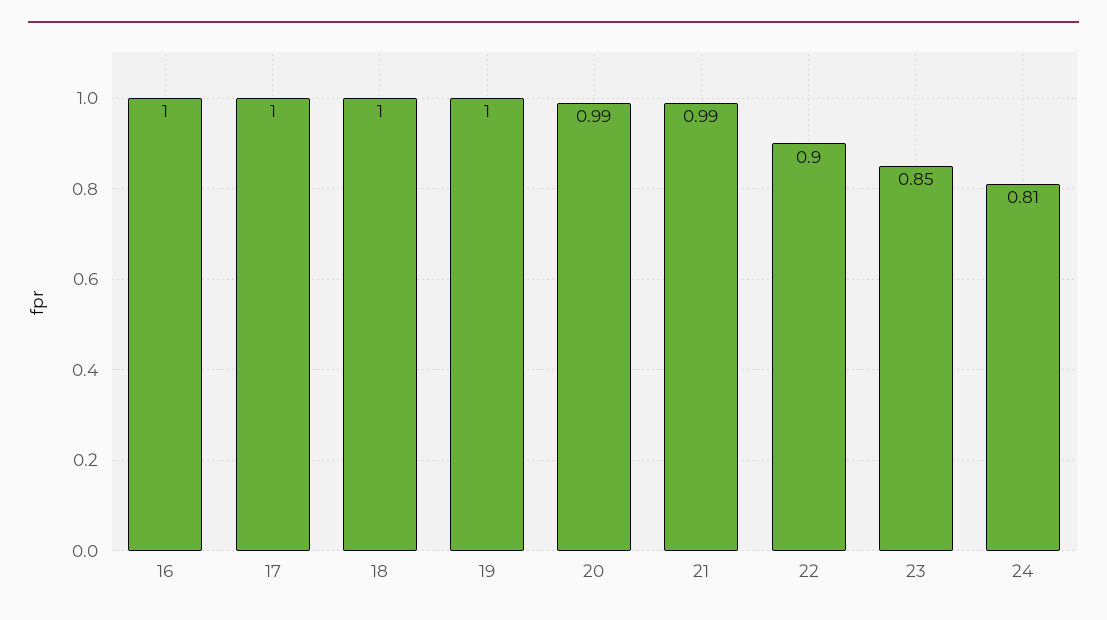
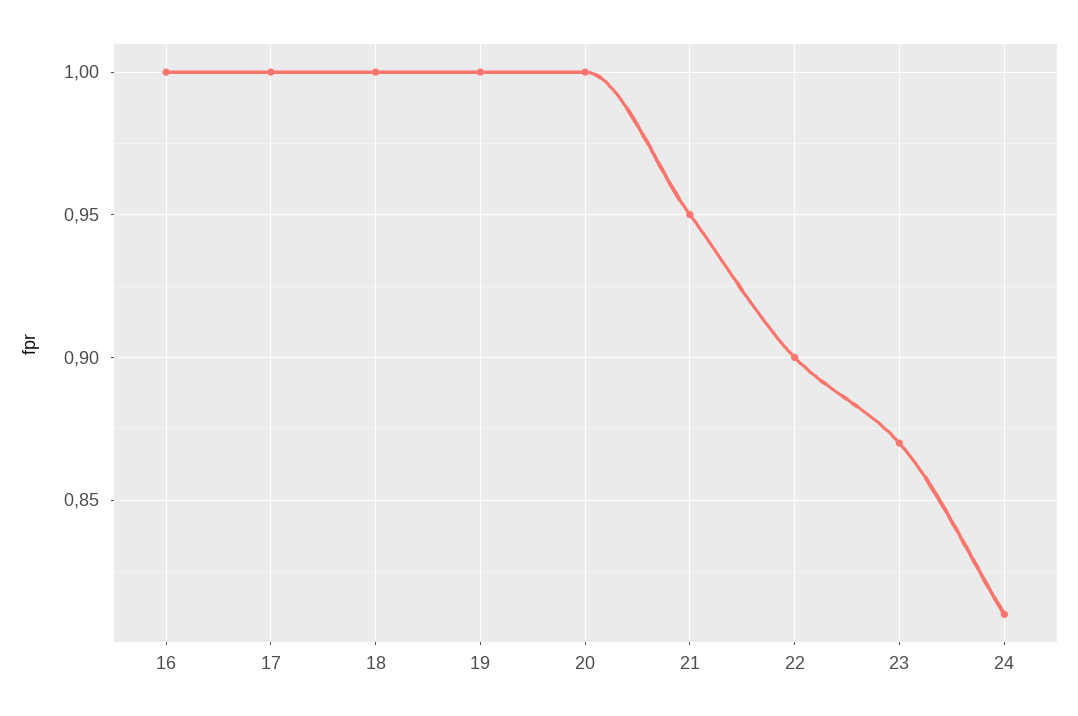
  {
    "16": 1,
    "17": 1,
    "18": 1,
    "19": 1,
-   "20": 0.99,
+   "20": 1,
-   "21": 0.99,
+   "21": 0.95,
    "22": 0.9,
-   "23": 0.85,
+   "23": 0.87,
    "24": 0.81
  }

